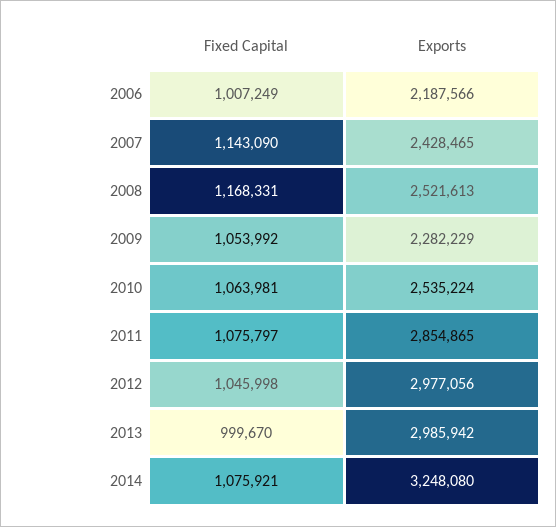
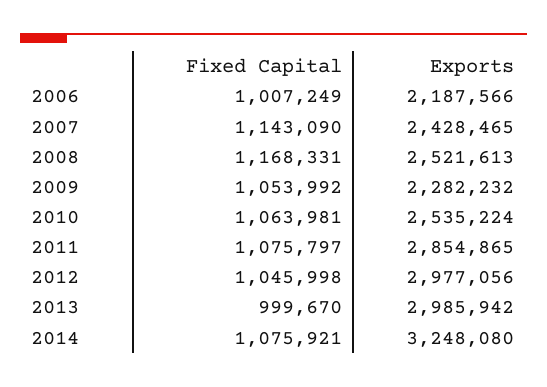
  {
    "Fixed Capital": {
      "2006": 1007249,
      "2007": 1143090,
      "2008": 1168331,
      "2009": 1053992,
      "2010": 1063981,
      "2011": 1075797,
      "2012": 1045998,
      "2013": 999670,
      "2014": 1075921
    },
    "Exports": {
      "2006": 2187566,
      "2007": 2428465,
      "2008": 2521613,
-     "2009": 2282229,
+     "2009": 2282232,
      "2010": 2535224,
      "2011": 2854865,
      "2012": 2977056,
      "2013": 2985942,
      "2014": 3248080
    }
  }

